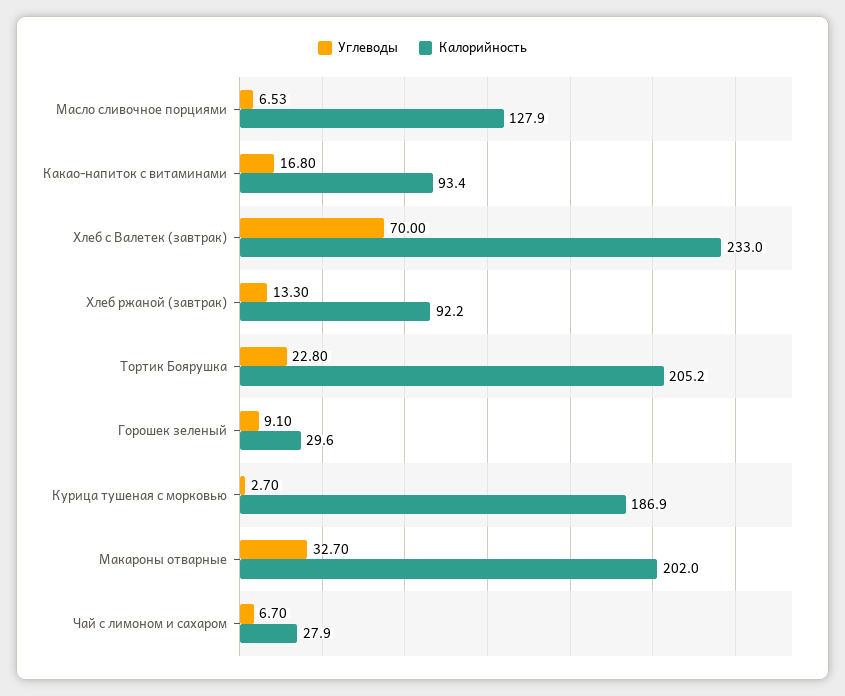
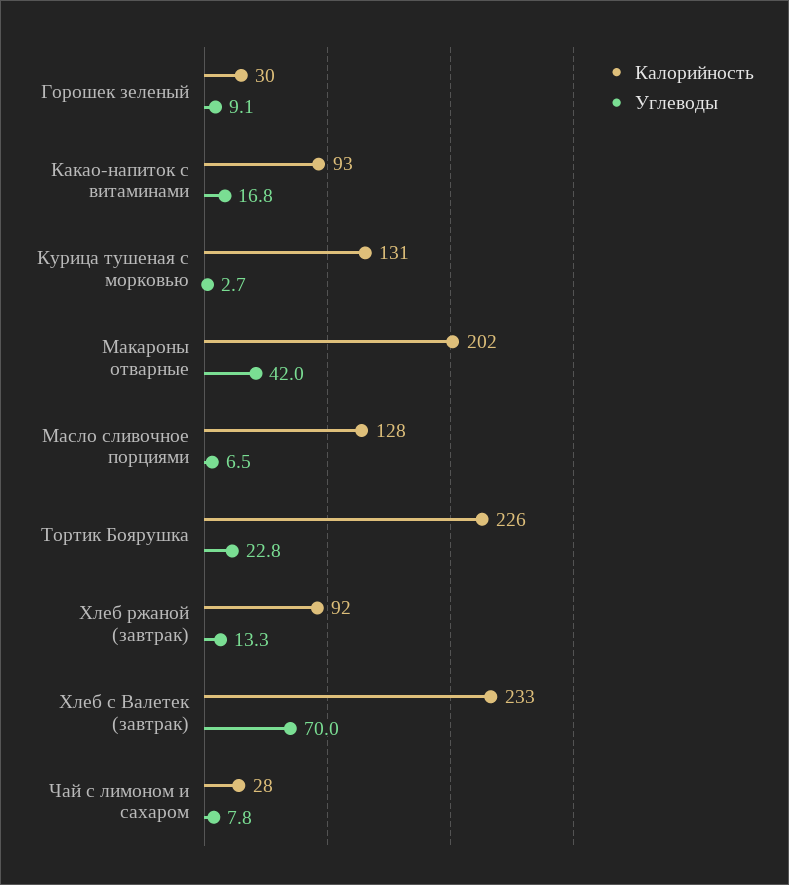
  {
    "Углеводы": {
      "Масло сливочное порциями": 6.53,
      "Какао-напиток с витаминами": 16.8,
      "Хлеб с Валетек (завтрак)": 70,
      "Хлеб ржаной (завтрак)": 13.3,
      "Тортик Боярушка": 22.8,
      "Горошек зеленый": 9.1,
      "Курица тушеная с морковью": 2.7,
-     "Макароны отварные": 32.7,
+     "Макароны отварные": 42,
-     "Чай с лимоном и сахаром": 6.7
+     "Чай с лимоном и сахаром": 7.8
    },
    "Калорийность": {
      "Масло сливочное порциями": 127.9,
      "Какао-напиток с витаминами": 93.4,
      "Хлеб с Валетек (завтрак)": 233,
      "Хлеб ржаной (завтрак)": 92.2,
-     "Тортик Боярушка": 205.2,
+     "Тортик Боярушка": 226,
      "Горошек зеленый": 29.6,
-     "Курица тушеная с морковью": 186.9,
+     "Курица тушеная с морковью": 131,
      "Макароны отварные": 202,
      "Чай с лимоном и сахаром": 27.9
    }
  }

